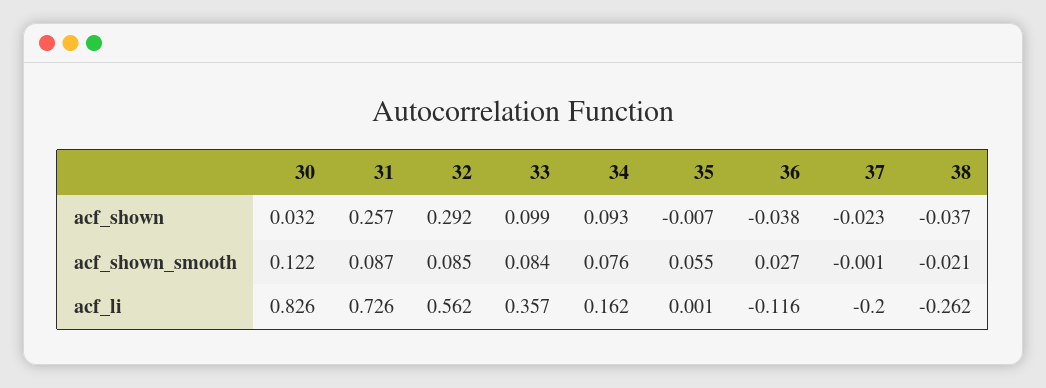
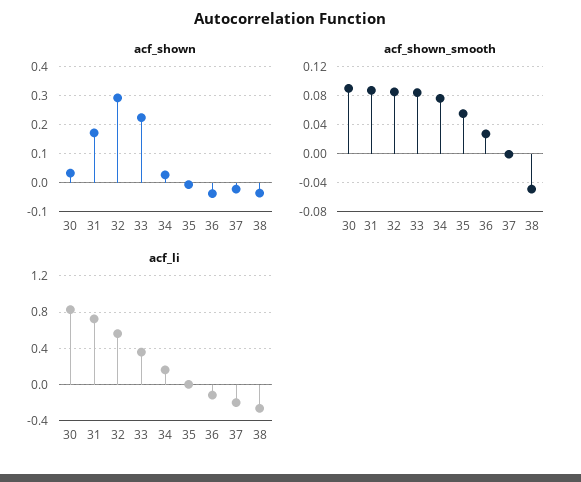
  {
    "acf_shown": {
      "30": 0.032,
-     "31": 0.257,
+     "31": 0.175,
      "32": 0.292,
-     "33": 0.099,
+     "33": 0.225,
-     "34": 0.093,
+     "34": 0.025,
      "35": -0.007,
      "36": -0.038,
      "37": -0.023,
      "38": -0.037
    },
    "acf_shown_smooth": {
-     "30": 0.122,
+     "30": 0.09,
      "31": 0.087,
      "32": 0.085,
      "33": 0.084,
      "34": 0.076,
      "35": 0.055,
      "36": 0.027,
      "37": -0.001,
-     "38": -0.021
+     "38": -0.05
    },
    "acf_li": {
      "30": 0.826,
      "31": 0.726,
      "32": 0.562,
      "33": 0.357,
      "34": 0.162,
      "35": 0.001,
      "36": -0.116,
      "37": -0.2,
      "38": -0.262
    }
  }

